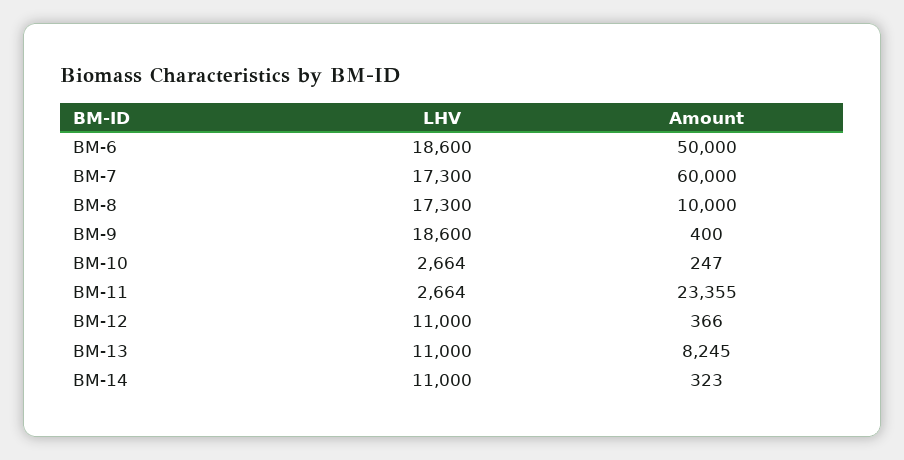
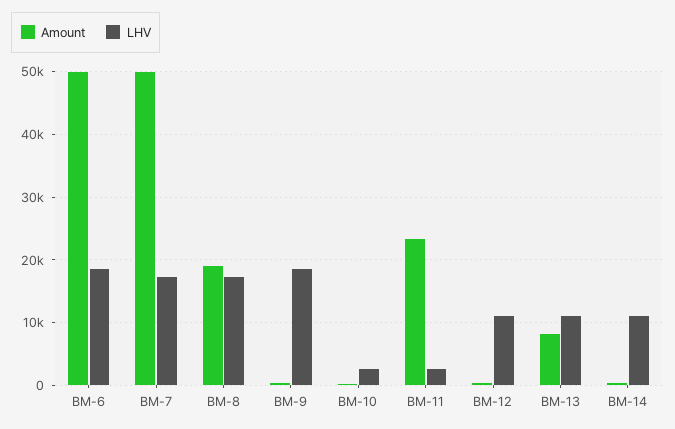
  {
    "LHV": {
      "BM-6": 18600,
      "BM-7": 17300,
      "BM-8": 17300,
      "BM-9": 18600,
      "BM-10": 2664,
      "BM-11": 2664,
      "BM-12": 11000,
      "BM-13": 11000,
      "BM-14": 11000
    },
    "Amount": {
      "BM-6": 50000,
-     "BM-7": 60000,
+     "BM-7": 50000,
-     "BM-8": 10000,
+     "BM-8": 19000,
      "BM-9": 400,
      "BM-10": 247,
      "BM-11": 23355,
      "BM-12": 366,
      "BM-13": 8245,
      "BM-14": 323
    }
  }

